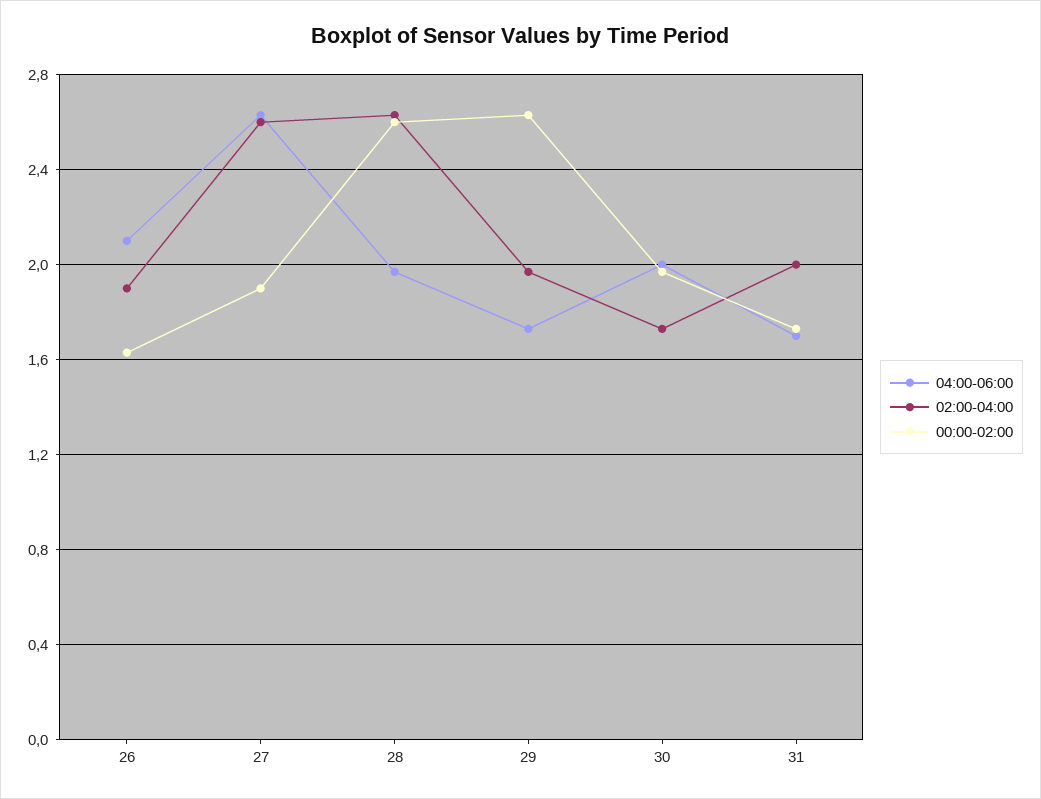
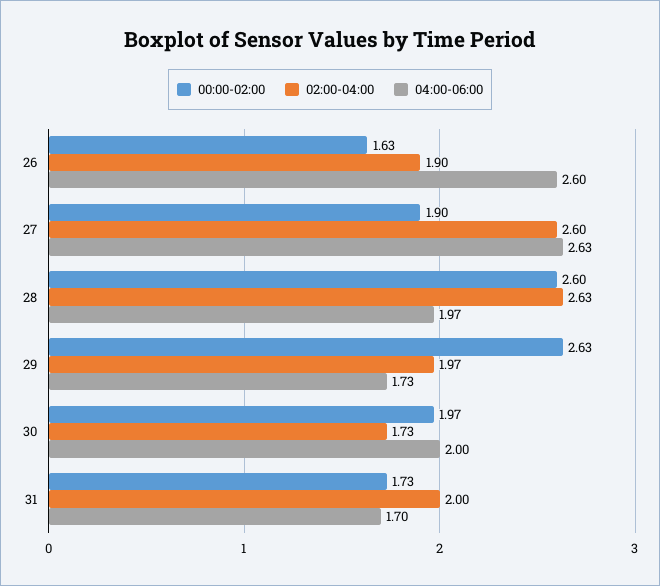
  {
    "04:00-06:00": {
-     "26": 2.1,
+     "26": 2.6,
      "27": 2.63,
      "28": 1.97,
      "29": 1.73,
      "30": 2,
      "31": 1.7
    },
    "02:00-04:00": {
      "26": 1.9,
      "27": 2.6,
      "28": 2.63,
      "29": 1.97,
      "30": 1.73,
      "31": 2
    },
    "00:00-02:00": {
      "26": 1.63,
      "27": 1.9,
      "28": 2.6,
      "29": 2.63,
      "30": 1.97,
      "31": 1.73
    }
  }

